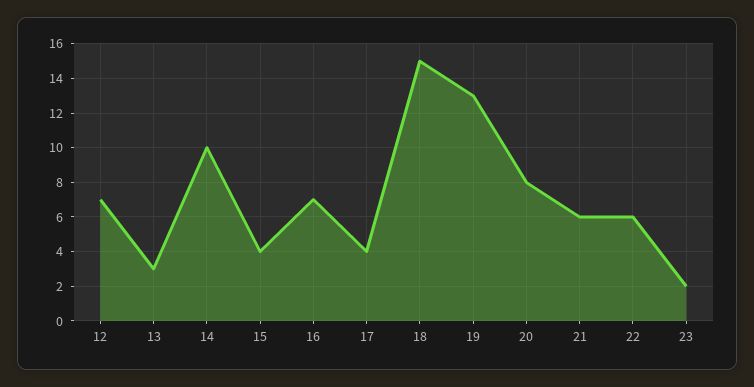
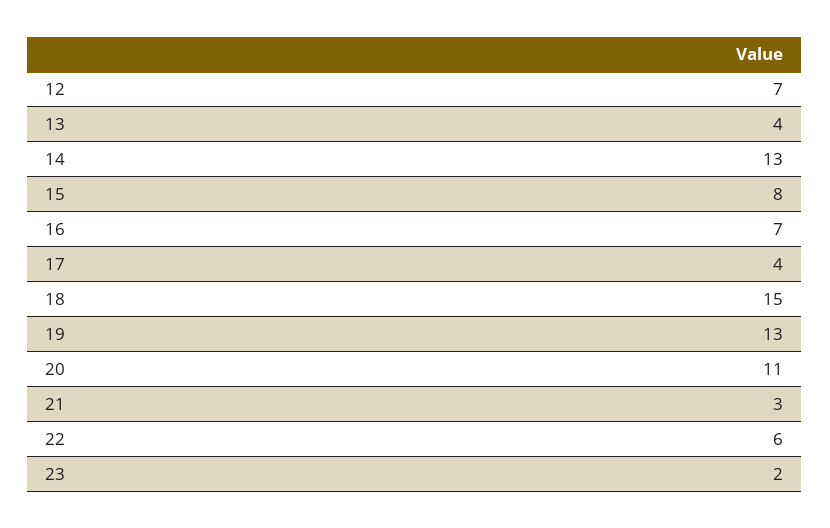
  {
    "12": 7,
-   "13": 3,
+   "13": 4,
-   "14": 10,
+   "14": 13,
-   "15": 4,
+   "15": 8,
    "16": 7,
    "17": 4,
    "18": 15,
    "19": 13,
-   "20": 8,
+   "20": 11,
-   "21": 6,
+   "21": 3,
    "22": 6,
    "23": 2
  }

